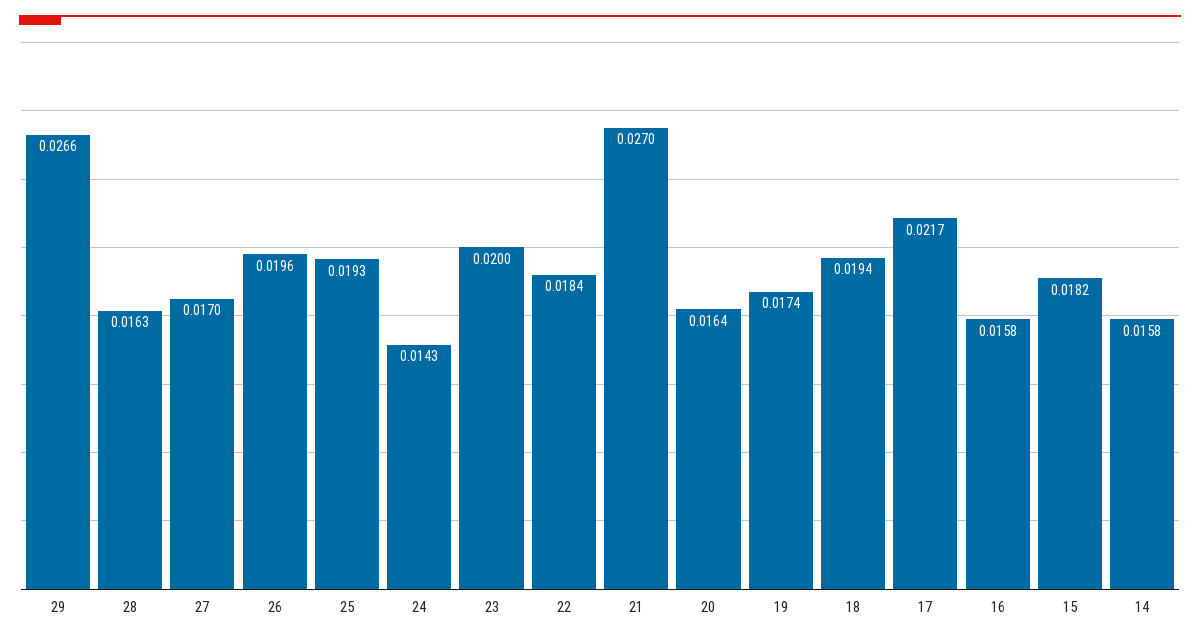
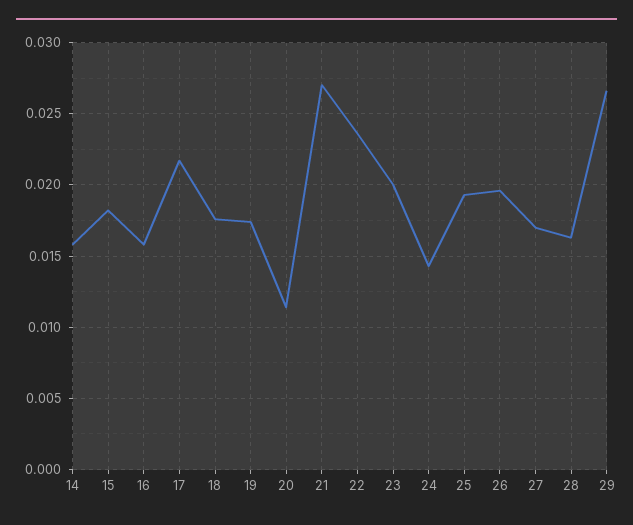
  {
    "29": 0.0266,
    "28": 0.0163,
    "27": 0.017,
    "26": 0.0196,
    "25": 0.0193,
    "24": 0.0143,
    "23": 0.02,
-   "22": 0.0184,
+   "22": 0.0235,
    "21": 0.027,
-   "20": 0.0164,
+   "20": 0.0115,
    "19": 0.0174,
-   "18": 0.0194,
+   "18": 0.0175,
    "17": 0.0217,
    "16": 0.0158,
    "15": 0.0182,
    "14": 0.0158
  }

